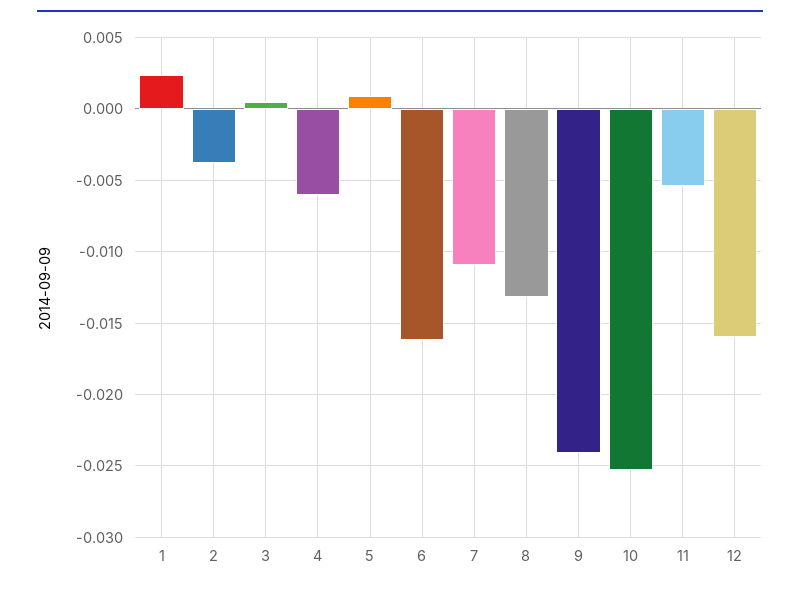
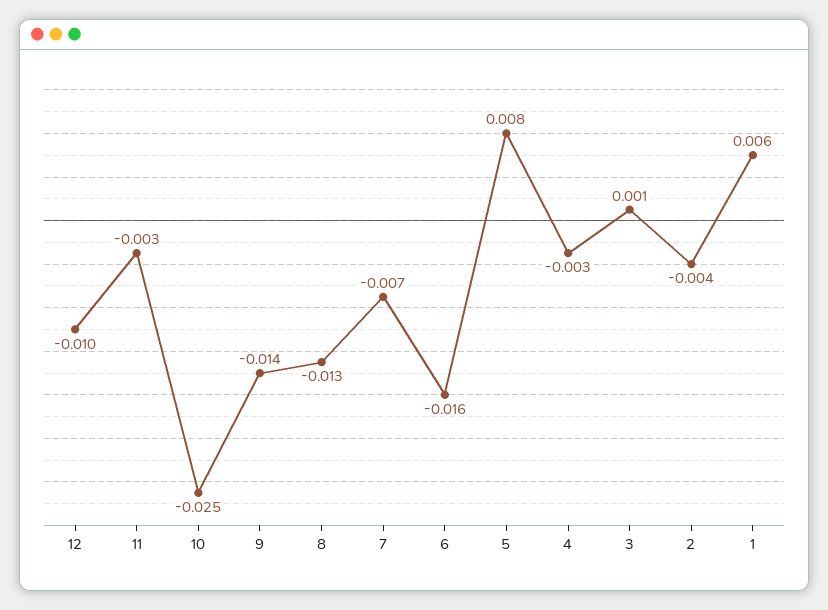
  {
-   "1": 0.0025,
+   "1": 0.006,
    "2": -0.004,
    "3": 0.001,
-   "4": -0.006,
+   "4": -0.003,
-   "5": 0.001,
+   "5": 0.008,
    "6": -0.016,
-   "7": -0.011,
+   "7": -0.007,
    "8": -0.013,
-   "9": -0.024,
+   "9": -0.014,
    "10": -0.025,
-   "11": -0.0055,
+   "11": -0.003,
-   "12": -0.016
+   "12": -0.01
  }

